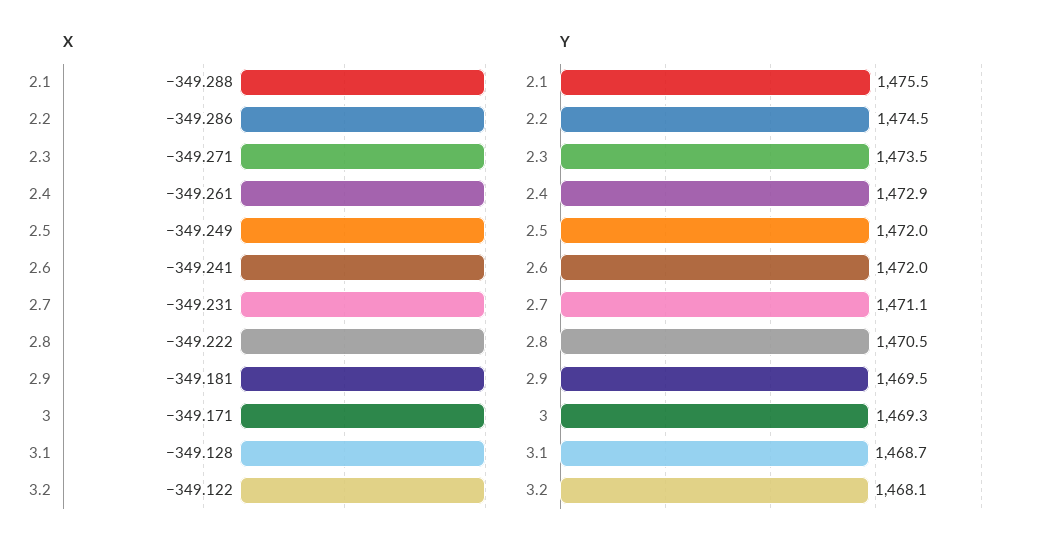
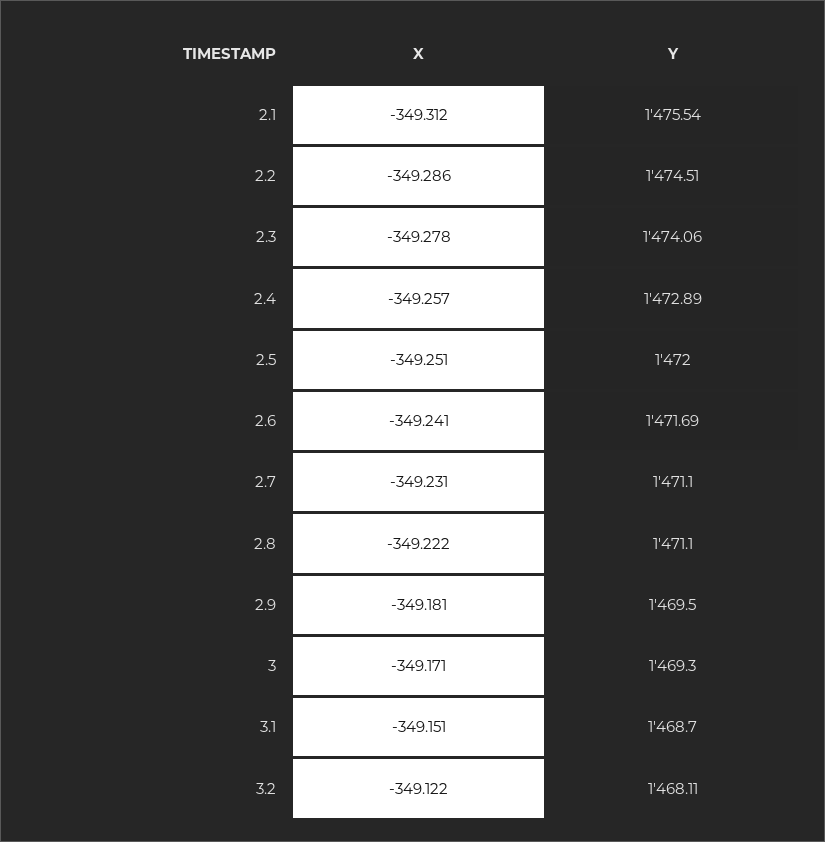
  {
    "X": {
-     "2.1": -349.288,
+     "2.1": -349.312,
      "2.2": -349.286,
-     "2.3": -349.271,
+     "2.3": -349.278,
-     "2.4": -349.261,
+     "2.4": -349.257,
-     "2.5": -349.249,
+     "2.5": -349.251,
      "2.6": -349.241,
      "2.7": -349.231,
      "2.8": -349.222,
      "2.9": -349.181,
      "3": -349.171,
-     "3.1": -349.128,
+     "3.1": -349.151,
      "3.2": -349.122
    },
    "Y": {
      "2.1": 1475.54,
      "2.2": 1474.51,
-     "2.3": 1473.5,
+     "2.3": 1474.06,
      "2.4": 1472.89,
      "2.5": 1472,
-     "2.6": 1472,
+     "2.6": 1471.69,
      "2.7": 1471.1,
-     "2.8": 1470.5,
+     "2.8": 1471.1,
      "2.9": 1469.5,
      "3": 1469.3,
      "3.1": 1468.7,
      "3.2": 1468.11
    }
  }

